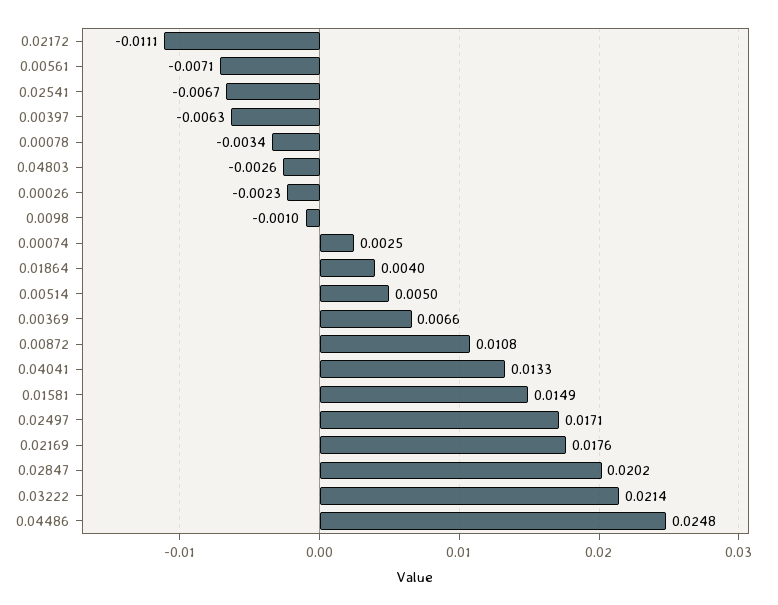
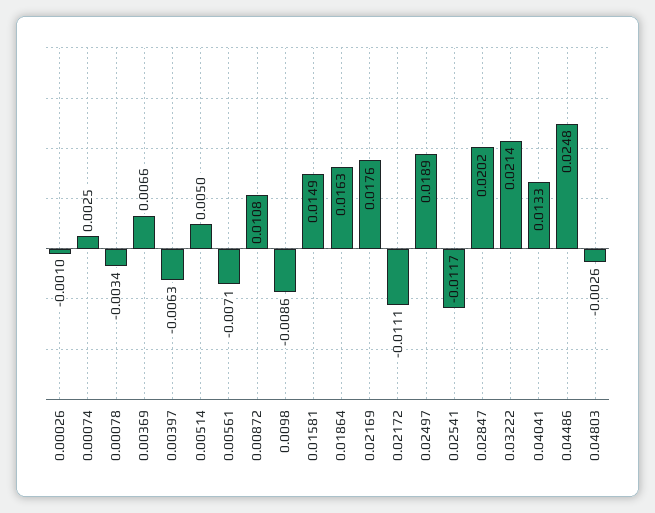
  {
    "0.02172": -0.0111,
    "0.00561": -0.0071,
-   "0.02541": -0.0067,
+   "0.02541": -0.0117,
    "0.00397": -0.0063,
    "0.00078": -0.0034,
    "0.04803": -0.0026,
-   "0.00026": -0.0023,
+   "0.00026": -0.001,
-   "0.0098": -0.001,
+   "0.0098": -0.0086,
    "0.00074": 0.0025,
-   "0.01864": 0.004,
+   "0.01864": 0.0163,
    "0.00514": 0.005,
    "0.00369": 0.0066,
    "0.00872": 0.0108,
    "0.04041": 0.0133,
    "0.01581": 0.0149,
-   "0.02497": 0.0171,
+   "0.02497": 0.0189,
    "0.02169": 0.0176,
    "0.02847": 0.0202,
    "0.03222": 0.0214,
    "0.04486": 0.0248
  }

